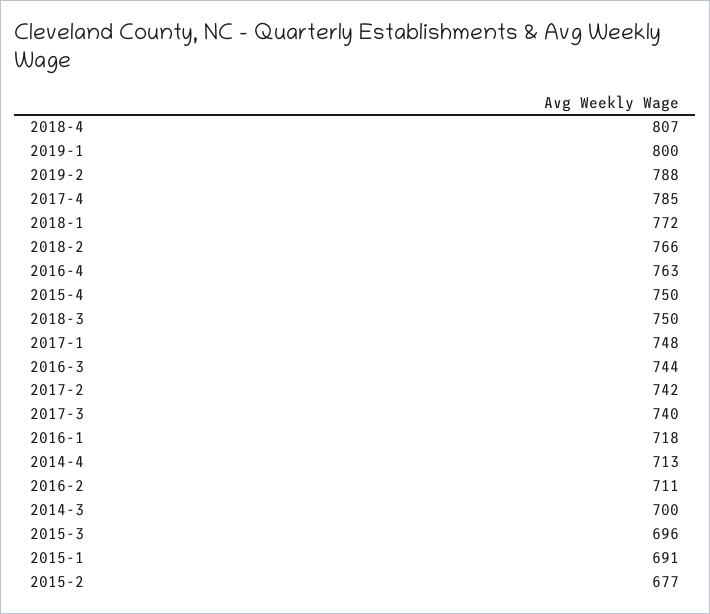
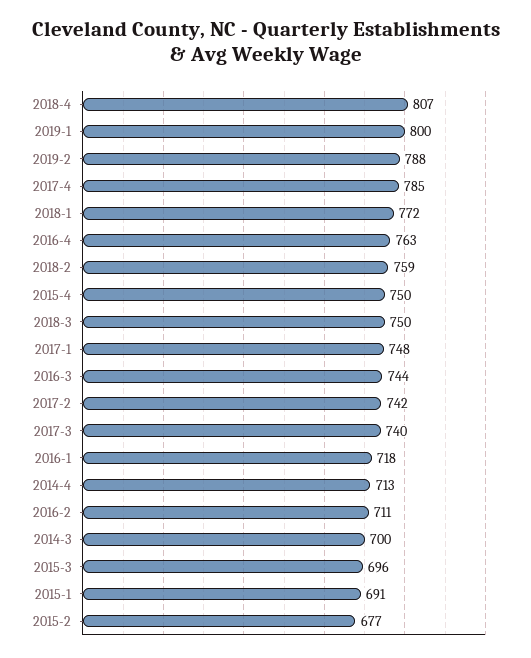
  {
    "2018-4": 807,
    "2019-1": 800,
    "2019-2": 788,
    "2017-4": 785,
    "2018-1": 772,
-   "2018-2": 766,
+   "2018-2": 759,
    "2016-4": 763,
    "2015-4": 750,
    "2018-3": 750,
    "2017-1": 748,
    "2016-3": 744,
    "2017-2": 742,
    "2017-3": 740,
    "2016-1": 718,
    "2014-4": 713,
    "2016-2": 711,
    "2014-3": 700,
    "2015-3": 696,
    "2015-1": 691,
    "2015-2": 677
  }

